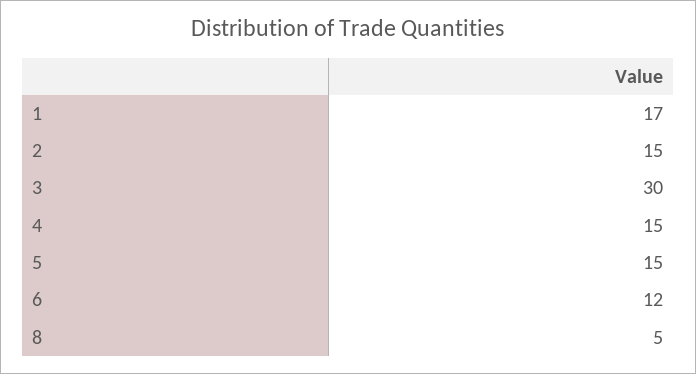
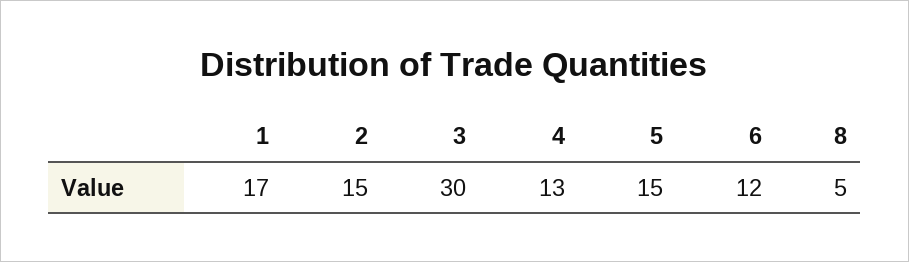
  {
    "1": 17,
    "2": 15,
    "3": 30,
-   "4": 15,
+   "4": 13,
    "5": 15,
    "6": 12,
    "8": 5
  }

